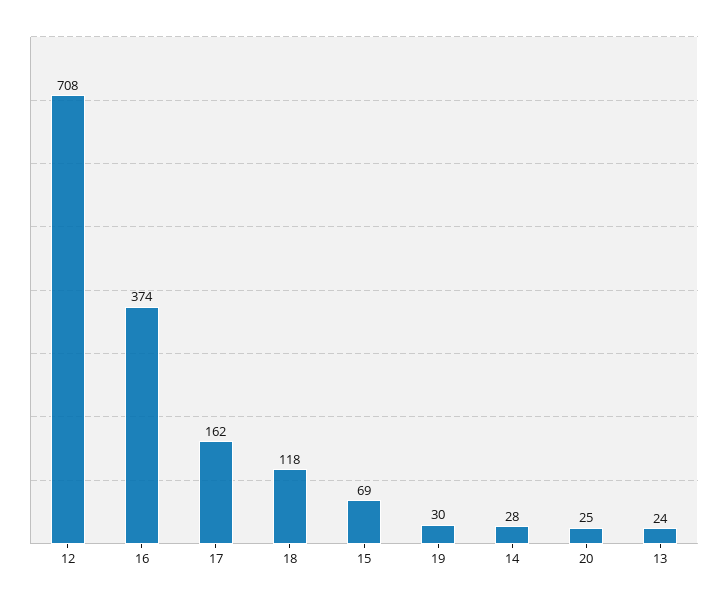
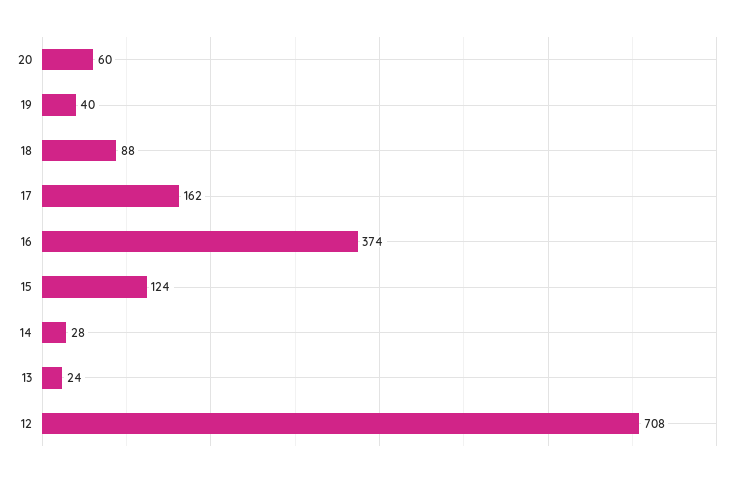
  {
    "12": 708,
    "16": 374,
    "17": 162,
-   "18": 118,
+   "18": 88,
-   "15": 69,
+   "15": 124,
-   "19": 30,
+   "19": 40,
    "14": 28,
-   "20": 25,
+   "20": 60,
    "13": 24
  }

